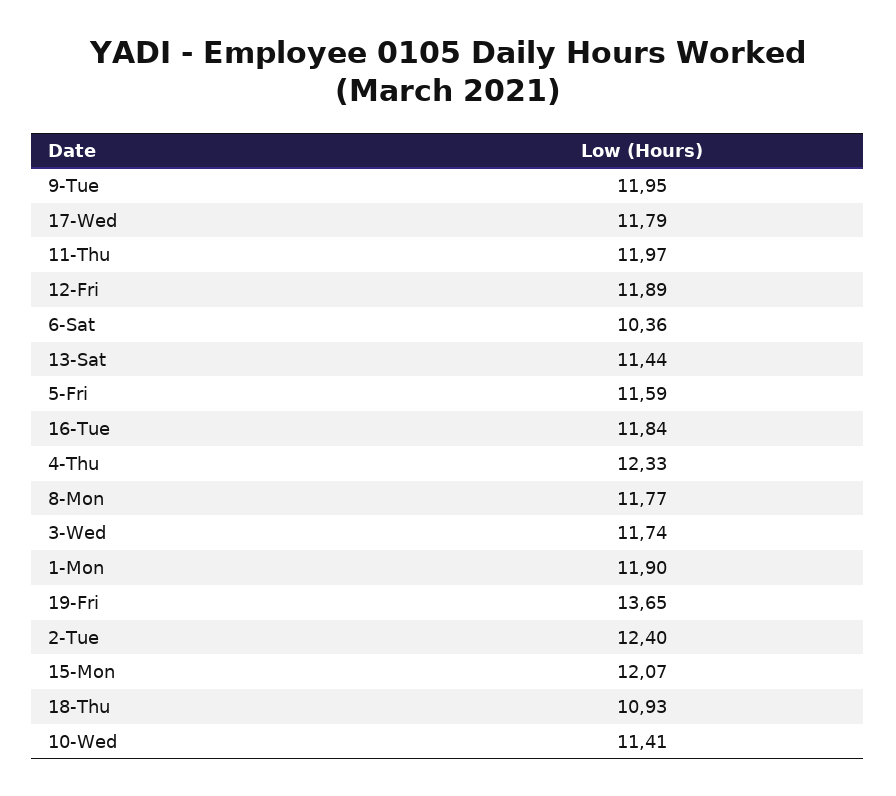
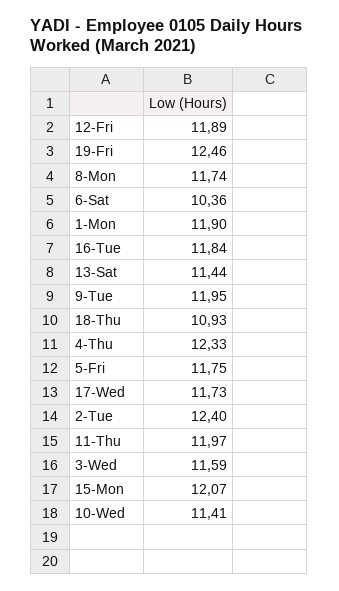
  {
    "9-Tue": 11.95,
-   "17-Wed": 11.79,
+   "17-Wed": 11.73,
    "11-Thu": 11.97,
    "12-Fri": 11.89,
    "6-Sat": 10.36,
    "13-Sat": 11.44,
-   "5-Fri": 11.59,
+   "5-Fri": 11.75,
    "16-Tue": 11.84,
    "4-Thu": 12.33,
-   "8-Mon": 11.77,
+   "8-Mon": 11.74,
-   "3-Wed": 11.74,
+   "3-Wed": 11.59,
    "1-Mon": 11.9,
-   "19-Fri": 13.65,
+   "19-Fri": 12.46,
    "2-Tue": 12.4,
    "15-Mon": 12.07,
    "18-Thu": 10.93,
    "10-Wed": 11.41
  }

